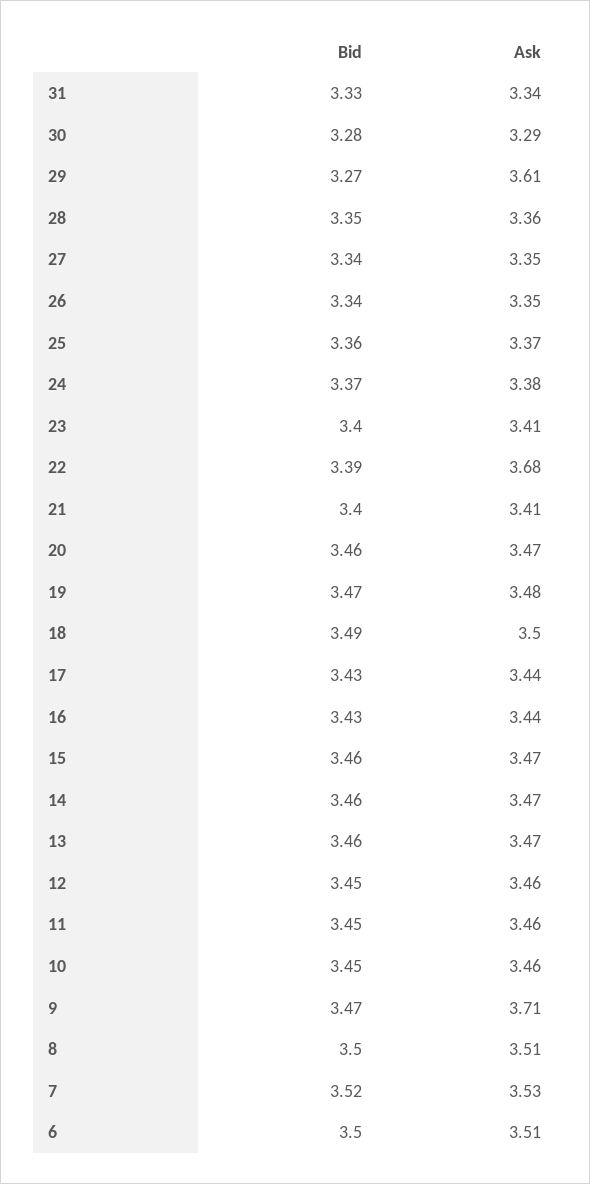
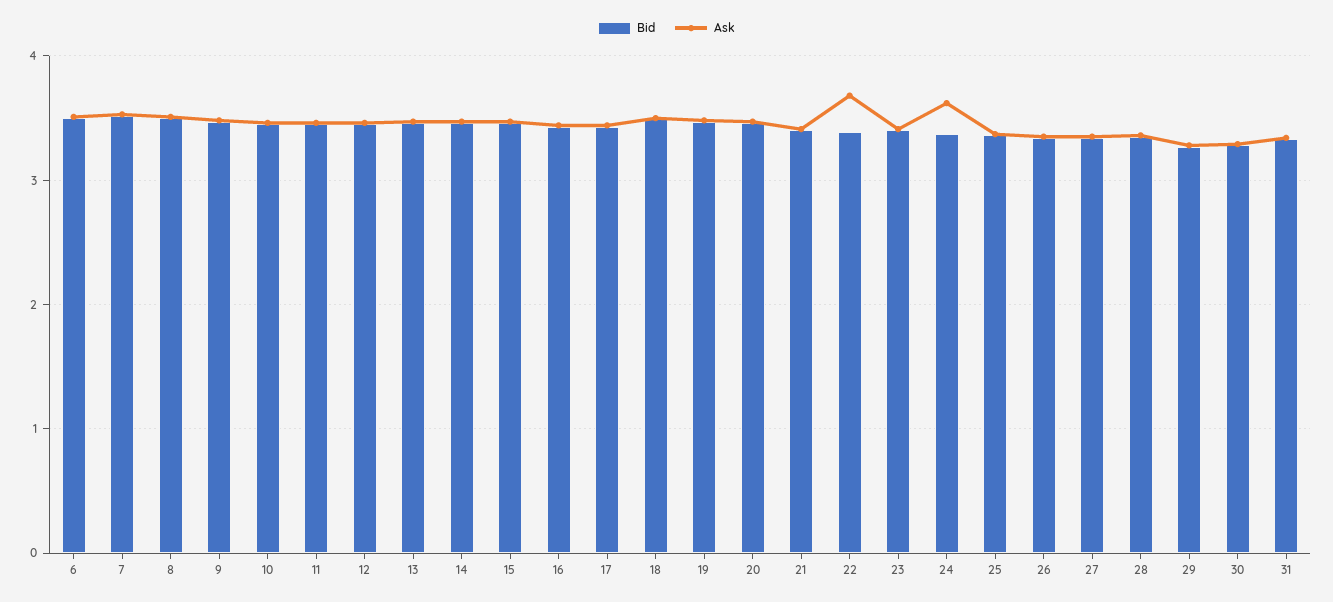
  {
    "Bid": {
      "31": 3.33,
      "30": 3.28,
      "29": 3.27,
      "28": 3.35,
      "27": 3.34,
      "26": 3.34,
      "25": 3.36,
      "24": 3.37,
      "23": 3.4,
      "22": 3.39,
      "21": 3.4,
      "20": 3.46,
      "19": 3.47,
      "18": 3.49,
      "17": 3.43,
      "16": 3.43,
      "15": 3.46,
      "14": 3.46,
      "13": 3.46,
      "12": 3.45,
      "11": 3.45,
      "10": 3.45,
      "9": 3.47,
      "8": 3.5,
      "7": 3.52,
      "6": 3.5
    },
    "Ask": {
      "31": 3.34,
      "30": 3.29,
-     "29": 3.61,
+     "29": 3.3,
      "28": 3.36,
      "27": 3.35,
      "26": 3.35,
      "25": 3.37,
-     "24": 3.38,
+     "24": 3.6,
      "23": 3.41,
      "22": 3.68,
      "21": 3.41,
      "20": 3.47,
      "19": 3.48,
      "18": 3.5,
      "17": 3.44,
      "16": 3.44,
      "15": 3.47,
      "14": 3.47,
      "13": 3.47,
      "12": 3.46,
      "11": 3.46,
      "10": 3.46,
-     "9": 3.71,
+     "9": 3.5,
      "8": 3.51,
      "7": 3.53,
      "6": 3.51
    }
  }

